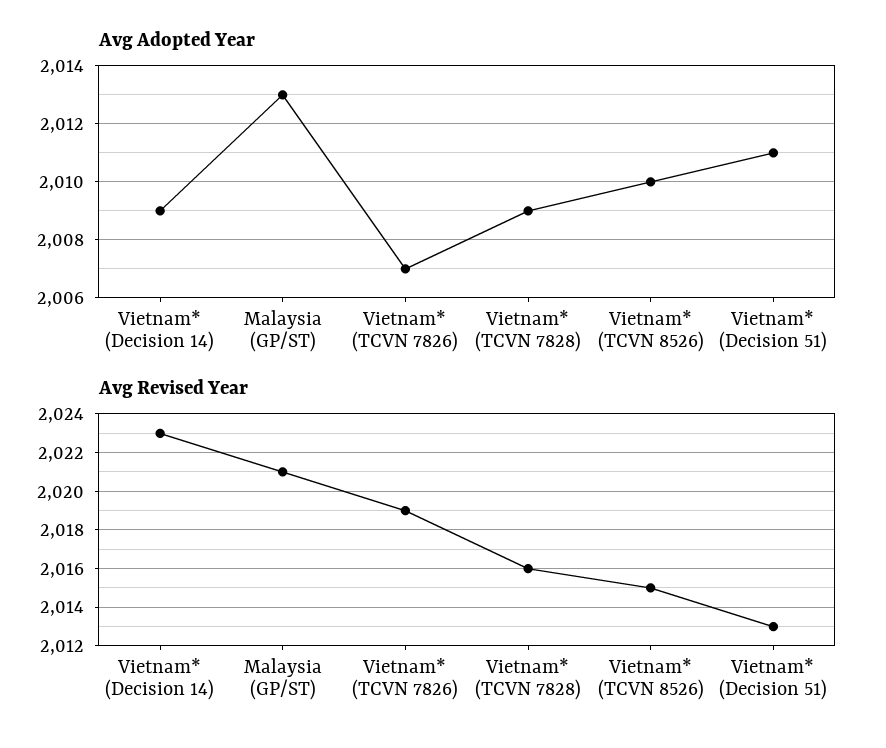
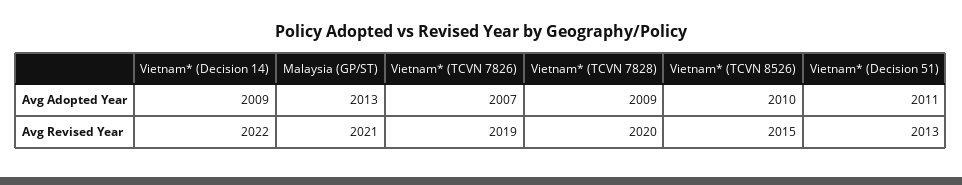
  {
    "Avg Adopted Year": {
      "Vietnam* (Decision 14)": 2009,
      "Malaysia (GP/ST)": 2013,
      "Vietnam* (TCVN 7826)": 2007,
      "Vietnam* (TCVN 7828)": 2009,
      "Vietnam* (TCVN 8526)": 2010,
      "Vietnam* (Decision 51)": 2011
    },
    "Avg Revised Year": {
-     "Vietnam* (Decision 14)": 2023,
+     "Vietnam* (Decision 14)": 2022,
      "Malaysia (GP/ST)": 2021,
      "Vietnam* (TCVN 7826)": 2019,
-     "Vietnam* (TCVN 7828)": 2016,
+     "Vietnam* (TCVN 7828)": 2020,
      "Vietnam* (TCVN 8526)": 2015,
      "Vietnam* (Decision 51)": 2013
    }
  }

